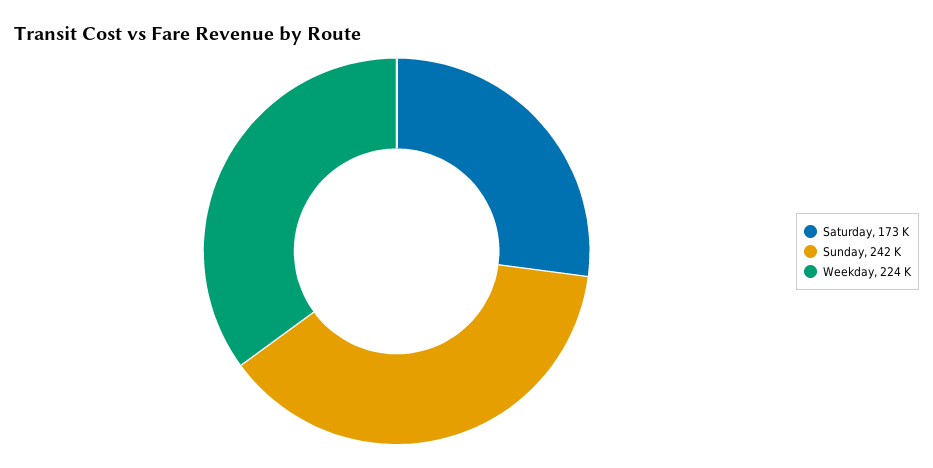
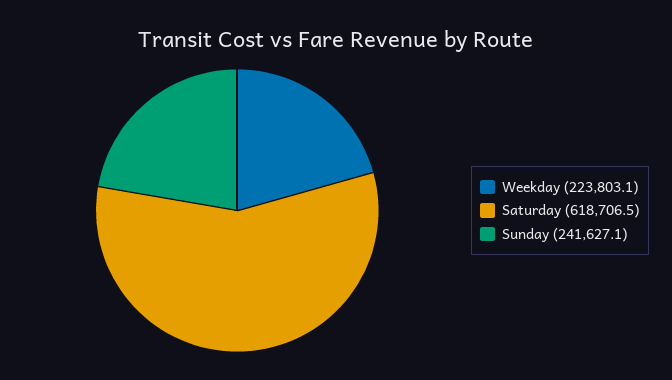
  {
-   "Saturday": 173000,
+   "Saturday": 618706.5,
    "Sunday": 241627.1,
    "Weekday": 223803.1
  }

